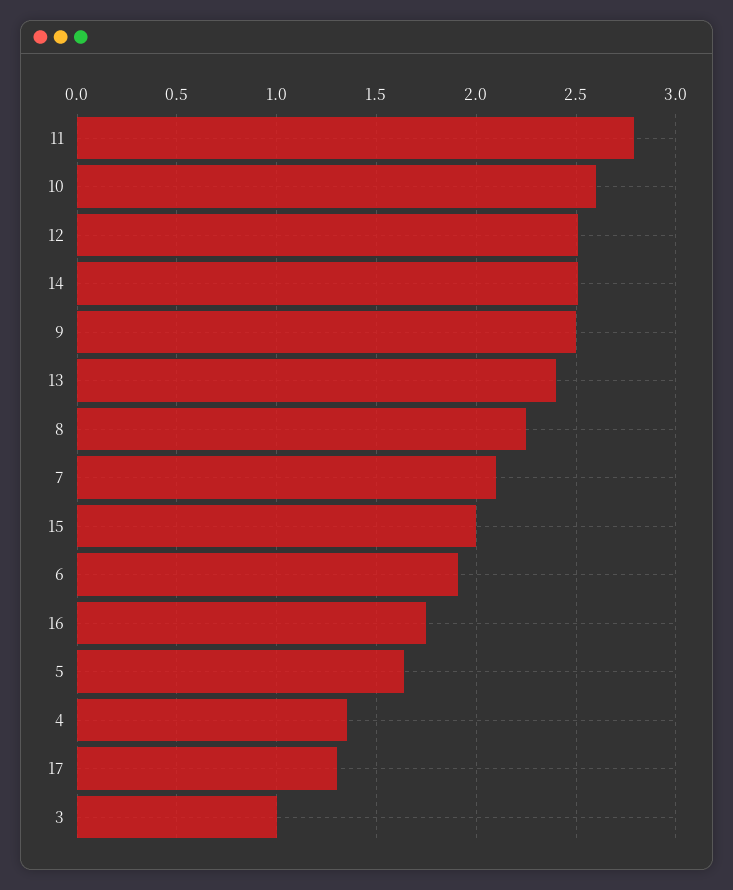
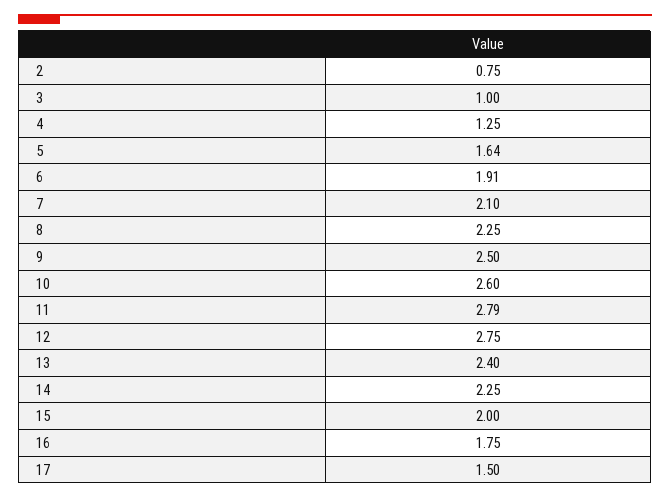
  {
    "11": 2.79,
    "10": 2.6,
-   "12": 2.5,
+   "12": 2.75,
-   "14": 2.5,
+   "14": 2.25,
    "9": 2.5,
    "13": 2.4,
    "8": 2.25,
    "7": 2.1,
    "15": 2,
    "6": 1.91,
    "16": 1.75,
    "5": 1.64,
-   "4": 1.35,
+   "4": 1.25,
-   "17": 1.3,
+   "17": 1.5,
-   "3": 1
+   "3": 1,
+   "2": 0.75
  }

